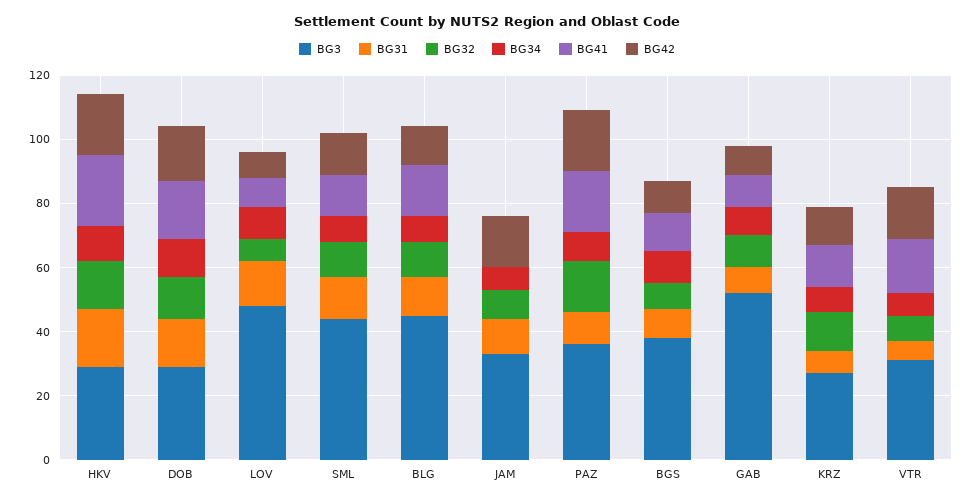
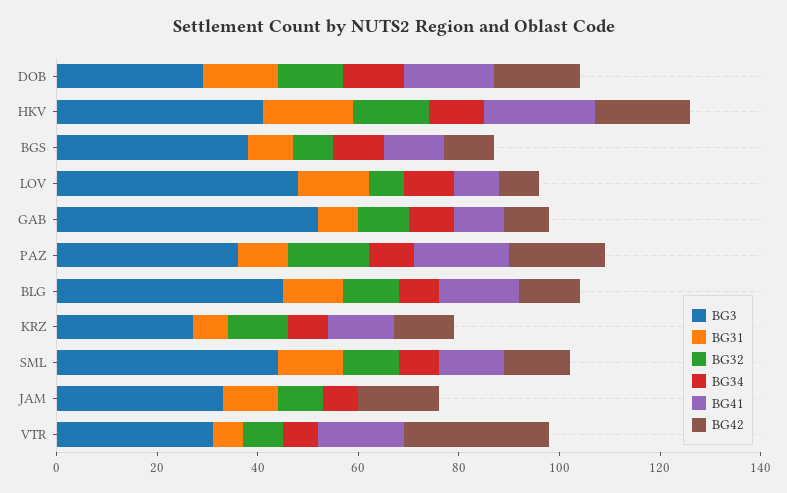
  {
    "BG3": {
-     "HKV": 30,
+     "HKV": 40,
      "DOB": 30,
      "LOV": 50,
      "SML": 45,
      "BLG": 45,
      "JAM": 35,
      "PAZ": 35,
      "BGS": 40,
      "GAB": 50,
      "KRZ": 25,
      "VTR": 30
    },
    "BG31": {
      "HKV": 20,
      "DOB": 15,
      "LOV": 15,
      "SML": 15,
      "BLG": 10,
      "JAM": 10,
      "PAZ": 10,
      "BGS": 10,
      "GAB": 10,
      "KRZ": 5,
      "VTR": 5
    },
    "BG32": {
      "HKV": 15,
      "DOB": 15,
      "LOV": 5,
      "SML": 10,
      "BLG": 10,
      "JAM": 10,
      "PAZ": 15,
      "BGS": 10,
      "GAB": 10,
      "KRZ": 10,
      "VTR": 10
    },
    "BG34": {
      "HKV": 10,
      "DOB": 10,
      "LOV": 10,
      "SML": 10,
      "BLG": 10,
      "JAM": 5,
      "PAZ": 10,
      "BGS": 10,
      "GAB": 10,
      "KRZ": 10,
      "VTR": 5
    },
    "BG41": {
      "HKV": 20,
      "DOB": 20,
      "LOV": 10,
      "SML": 15,
      "BLG": 15,
      "JAM": 0,
      "PAZ": 20,
      "BGS": 10,
      "GAB": 10,
      "KRZ": 15,
      "VTR": 15
    },
    "BG42": {
      "HKV": 20,
      "DOB": 15,
      "LOV": 10,
      "SML": 15,
      "BLG": 10,
      "JAM": 15,
      "PAZ": 20,
      "BGS": 10,
      "GAB": 10,
      "KRZ": 10,
-     "VTR": 15
+     "VTR": 30
    }
  }

